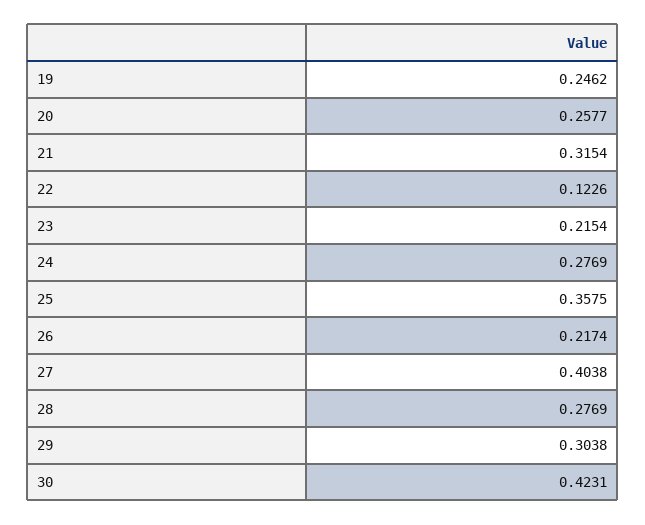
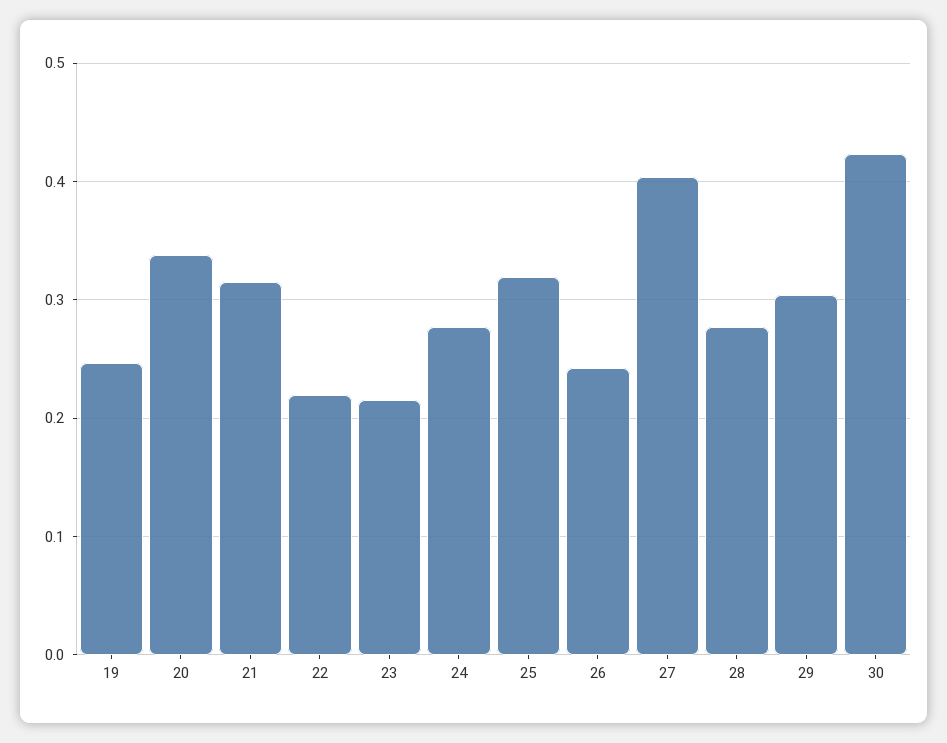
  {
    "19": 0.2462,
-   "20": 0.2577,
+   "20": 0.34,
    "21": 0.3154,
-   "22": 0.1226,
+   "22": 0.22,
    "23": 0.2154,
    "24": 0.2769,
-   "25": 0.3575,
+   "25": 0.32,
-   "26": 0.2174,
+   "26": 0.24,
    "27": 0.4038,
    "28": 0.2769,
    "29": 0.3038,
    "30": 0.4231
  }

